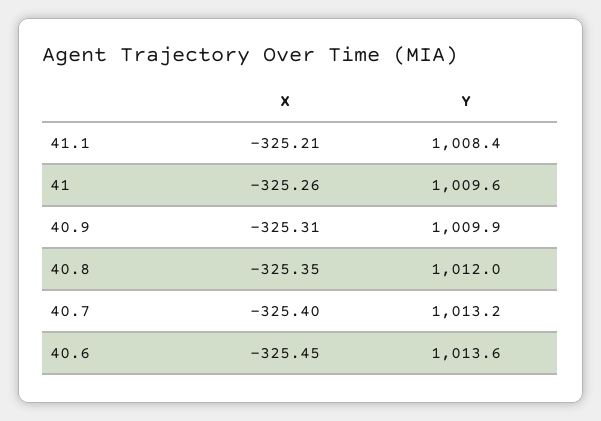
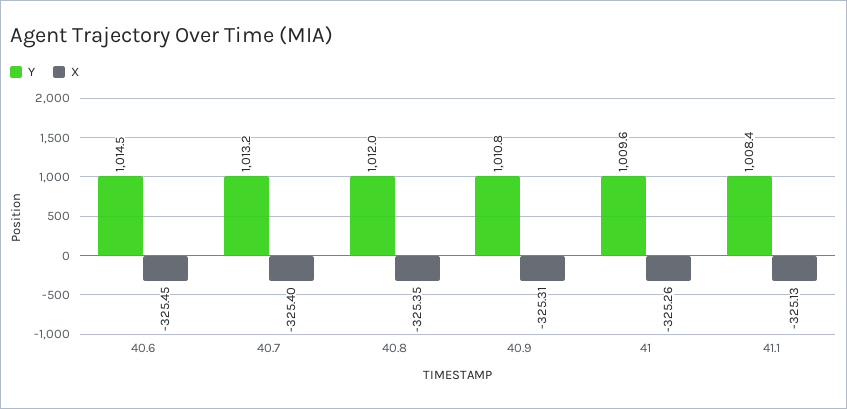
  {
    "X": {
-     "41.1": -325.21,
+     "41.1": -325.13,
      "41": -325.26,
      "40.9": -325.31,
      "40.8": -325.35,
      "40.7": -325.4,
      "40.6": -325.45
    },
    "Y": {
      "41.1": 1008.4,
      "41": 1009.6,
-     "40.9": 1009.9,
+     "40.9": 1010.8,
      "40.8": 1012,
      "40.7": 1013.2,
-     "40.6": 1013.6
+     "40.6": 1014.5
    }
  }

